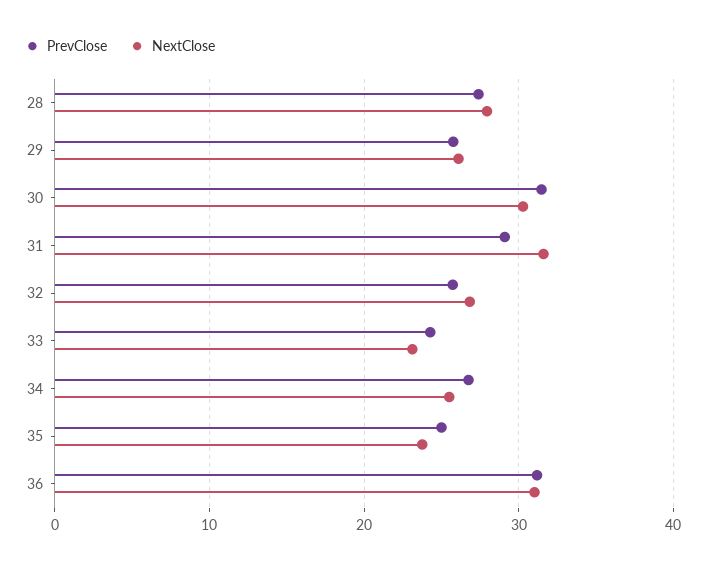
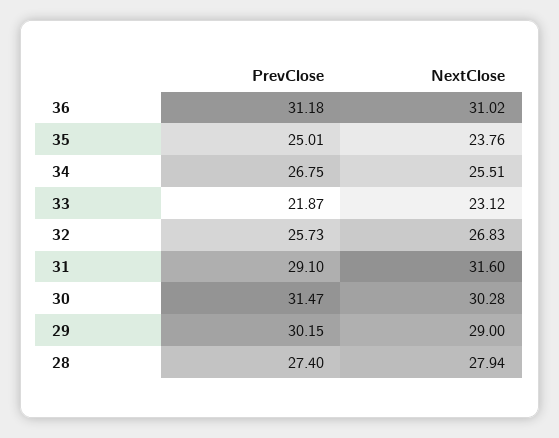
  {
    "PrevClose": {
      "28": 27.4,
-     "29": 26,
+     "29": 30.15,
      "30": 31.47,
      "31": 29.1,
      "32": 25.73,
-     "33": 24,
+     "33": 21.87,
      "34": 26.75,
      "35": 25.01,
      "36": 31.18
    },
    "NextClose": {
      "28": 27.94,
-     "29": 26,
+     "29": 29,
      "30": 30.28,
      "31": 31.6,
      "32": 26.83,
      "33": 23.12,
      "34": 25.51,
      "35": 23.76,
      "36": 31.02
    }
  }

